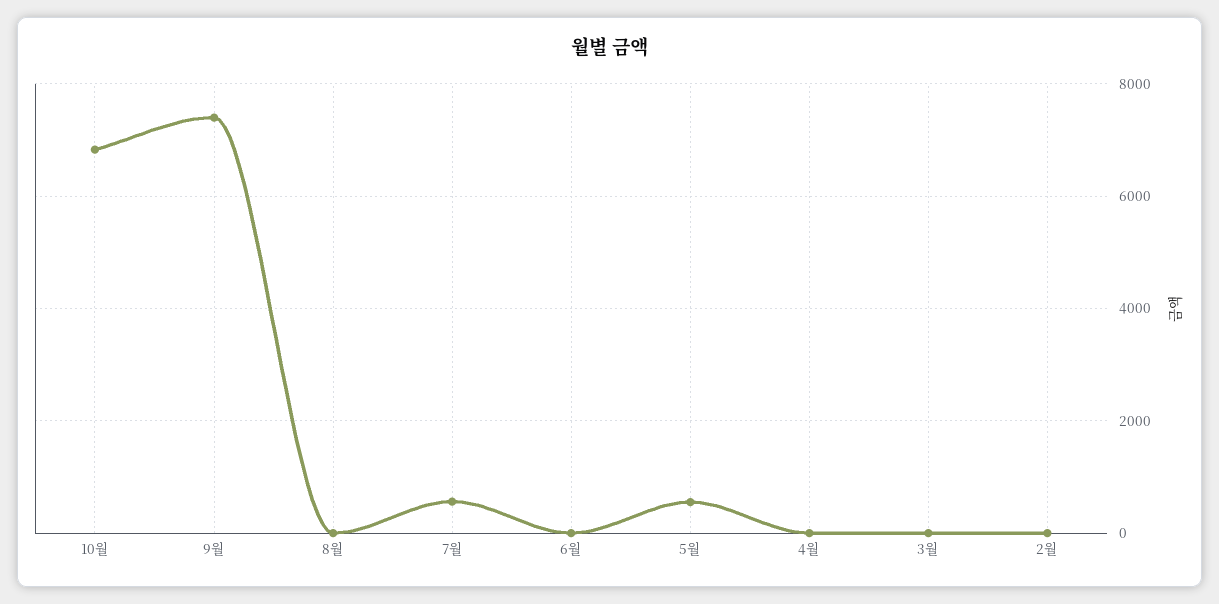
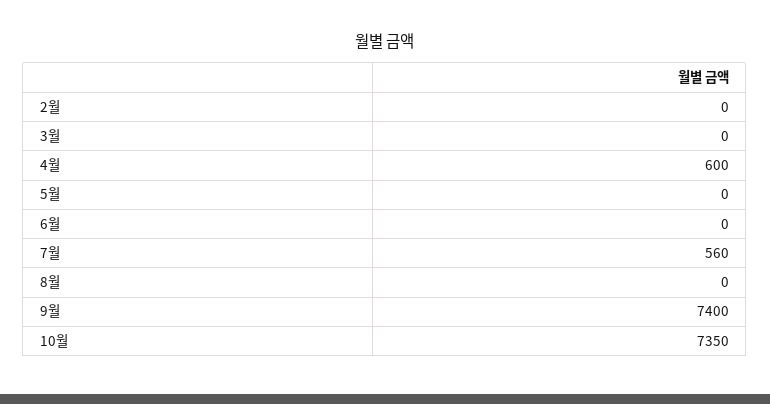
  {
-   "10월": 6800,
+   "10월": 7350,
    "9월": 7400,
    "8월": 0,
    "7월": 560,
    "6월": 0,
-   "5월": 600,
+   "5월": 0,
-   "4월": 0,
+   "4월": 600,
    "3월": 0,
    "2월": 0
  }

